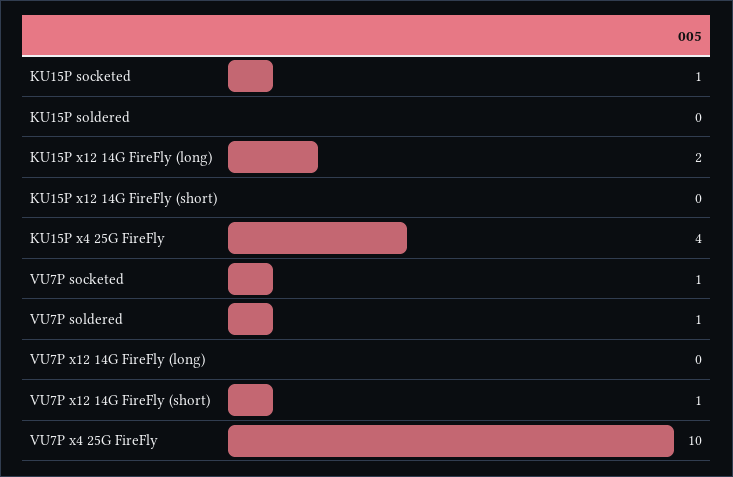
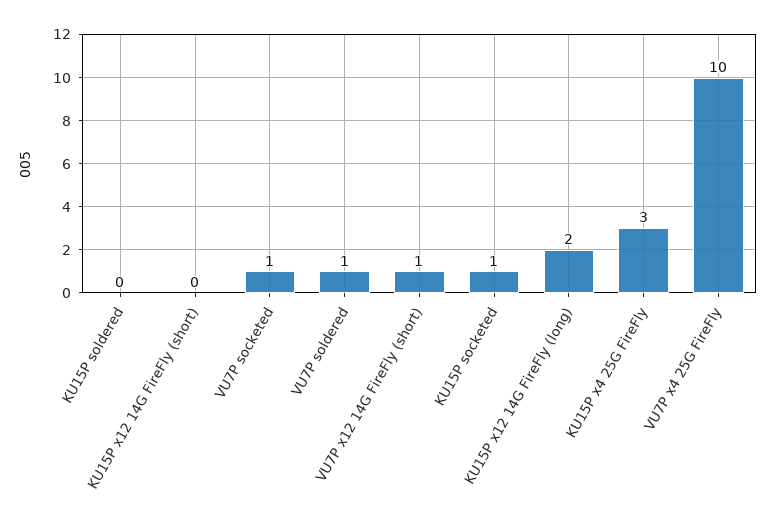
  {
    "KU15P socketed": 1,
    "KU15P soldered": 0,
    "KU15P x12 14G FireFly (long)": 2,
    "KU15P x12 14G FireFly (short)": 0,
-   "KU15P x4 25G FireFly": 4,
+   "KU15P x4 25G FireFly": 3,
    "VU7P socketed": 1,
    "VU7P soldered": 1,
-   "VU7P x12 14G FireFly (long)": 0,
    "VU7P x12 14G FireFly (short)": 1,
    "VU7P x4 25G FireFly": 10
  }

